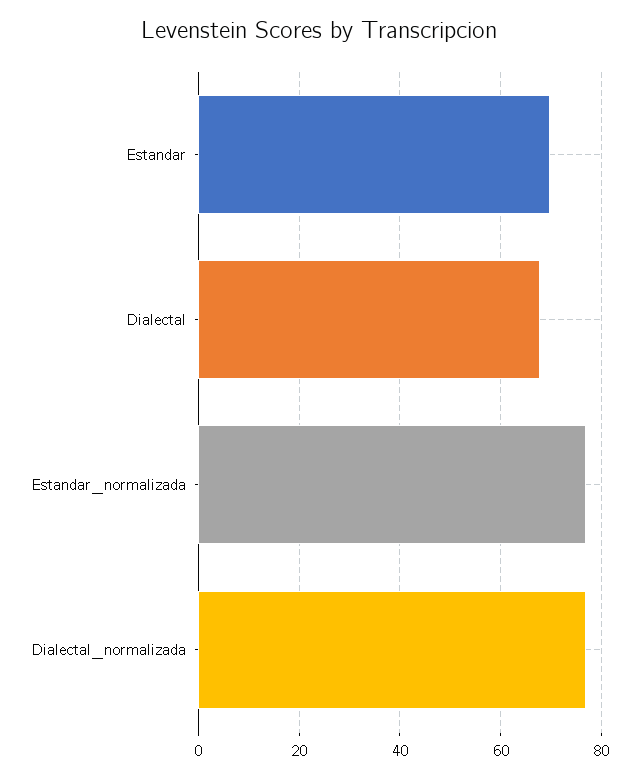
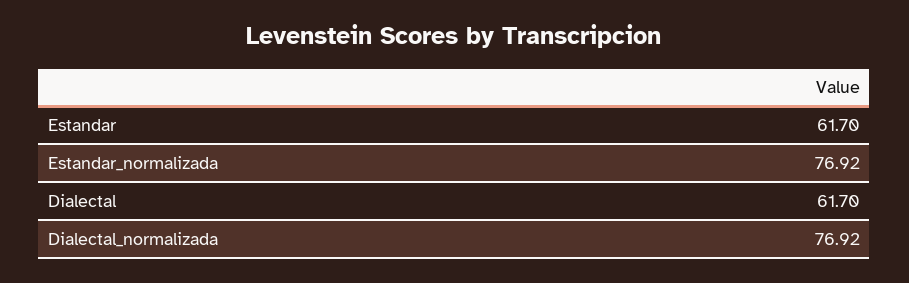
  {
-   "Estandar": 70,
+   "Estandar": 61.7,
-   "Dialectal": 68,
+   "Dialectal": 61.7,
    "Estandar_normalizada": 76.92,
    "Dialectal_normalizada": 76.92
  }

